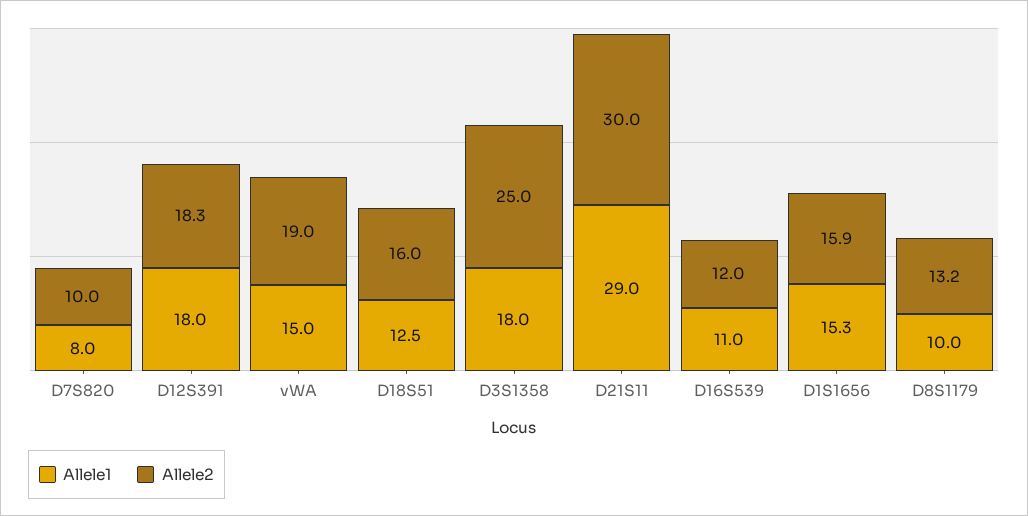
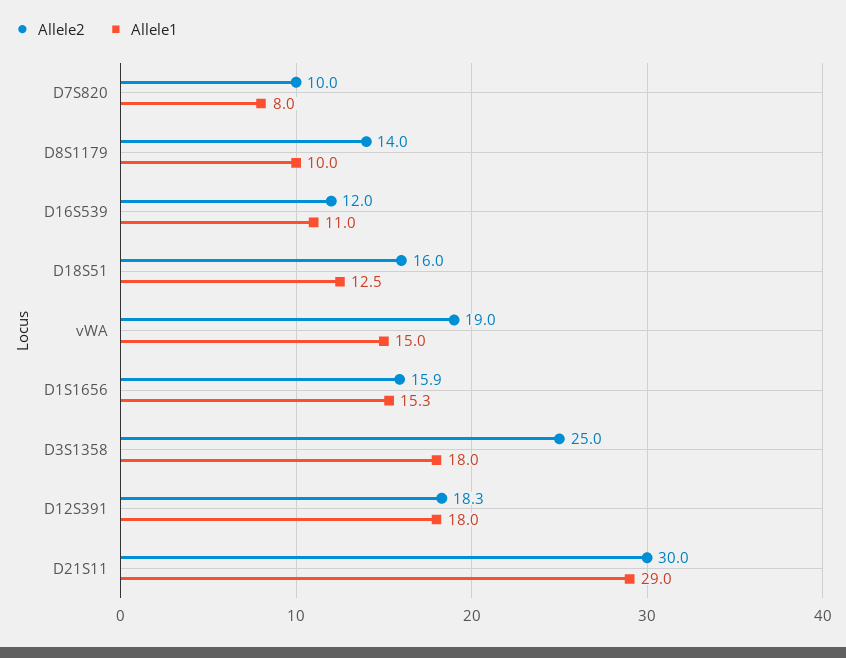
  {
    "Allele1": {
      "D7S820": 8,
      "D12S391": 18,
      "vWA": 15,
      "D18S51": 12.5,
      "D3S1358": 18,
      "D21S11": 29,
      "D16S539": 11,
      "D1S1656": 15.3,
      "D8S1179": 10
    },
    "Allele2": {
      "D7S820": 10,
      "D12S391": 18.3,
      "vWA": 19,
      "D18S51": 16,
      "D3S1358": 25,
      "D21S11": 30,
      "D16S539": 12,
      "D1S1656": 15.9,
-     "D8S1179": 13.2
+     "D8S1179": 14
    }
  }

